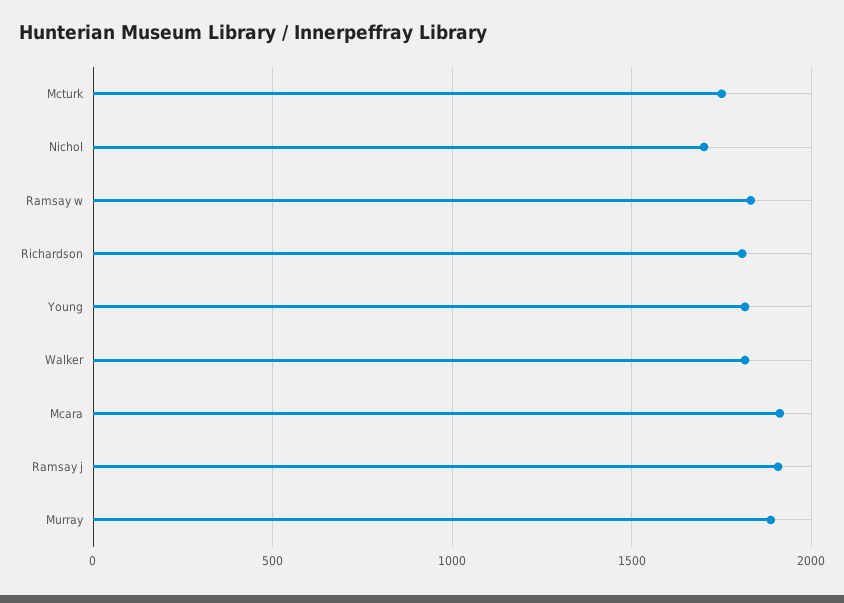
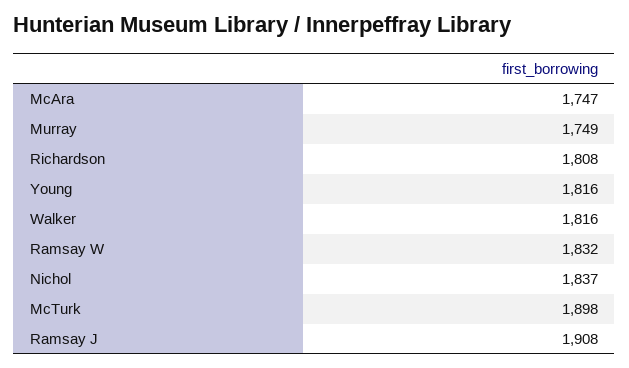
  {
-   "Mcturk": 1750,
+   "Mcturk": 1898,
-   "Nichol": 1700,
+   "Nichol": 1837,
    "Ramsay w": 1832,
    "Richardson": 1808,
    "Young": 1816,
    "Walker": 1816,
-   "Mcara": 1900,
+   "Mcara": 1747,
    "Ramsay j": 1908,
-   "Murray": 1900
+   "Murray": 1749
  }

